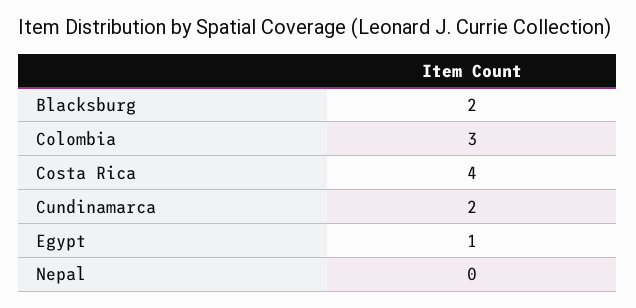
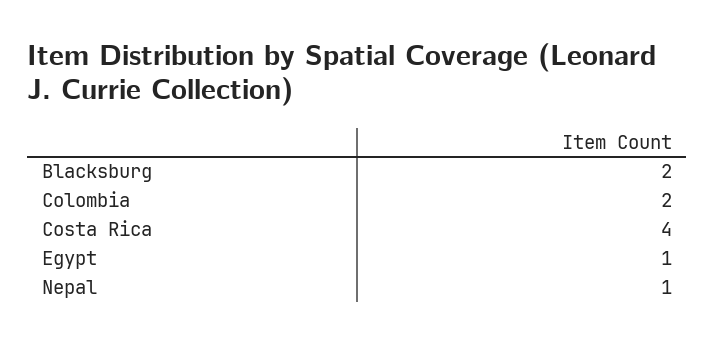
  {
    "Blacksburg": 2,
-   "Colombia": 3,
+   "Colombia": 2,
    "Costa Rica": 4,
-   "Cundinamarca": 2,
    "Egypt": 1,
-   "Nepal": 0
+   "Nepal": 1
  }

